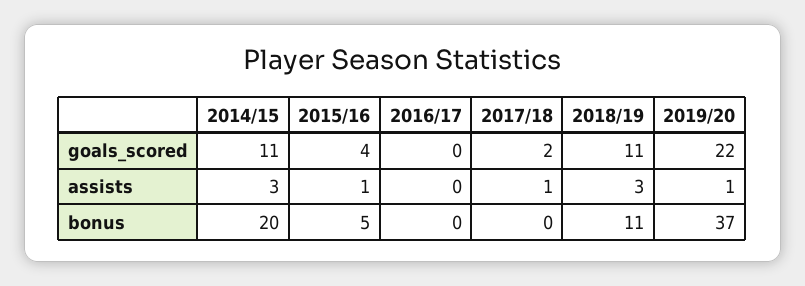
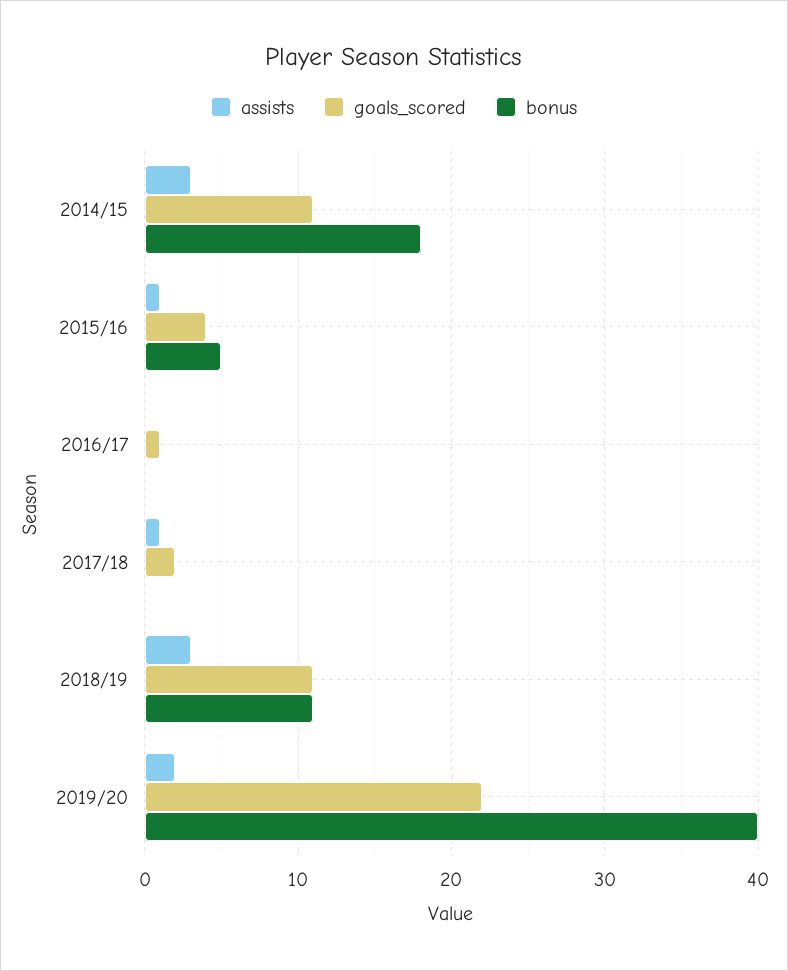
  {
    "goals_scored": {
      "2014/15": 11,
      "2015/16": 4,
-     "2016/17": 0,
+     "2016/17": 1,
      "2017/18": 2,
      "2018/19": 11,
      "2019/20": 22
    },
    "assists": {
      "2014/15": 3,
      "2015/16": 1,
      "2016/17": 0,
      "2017/18": 1,
      "2018/19": 3,
-     "2019/20": 1
+     "2019/20": 2
    },
    "bonus": {
-     "2014/15": 20,
+     "2014/15": 18,
      "2015/16": 5,
      "2016/17": 0,
      "2017/18": 0,
      "2018/19": 11,
-     "2019/20": 37
+     "2019/20": 40
    }
  }

